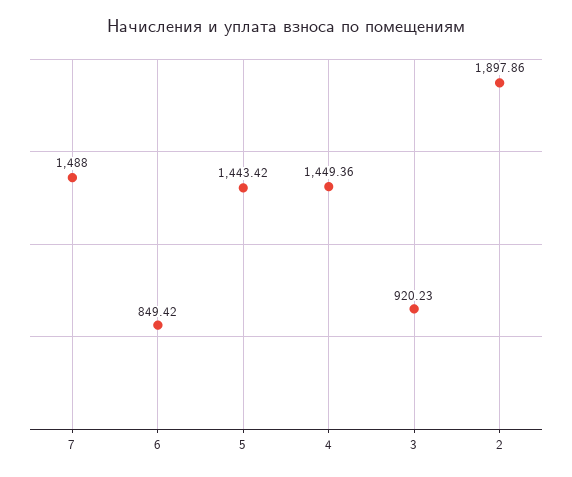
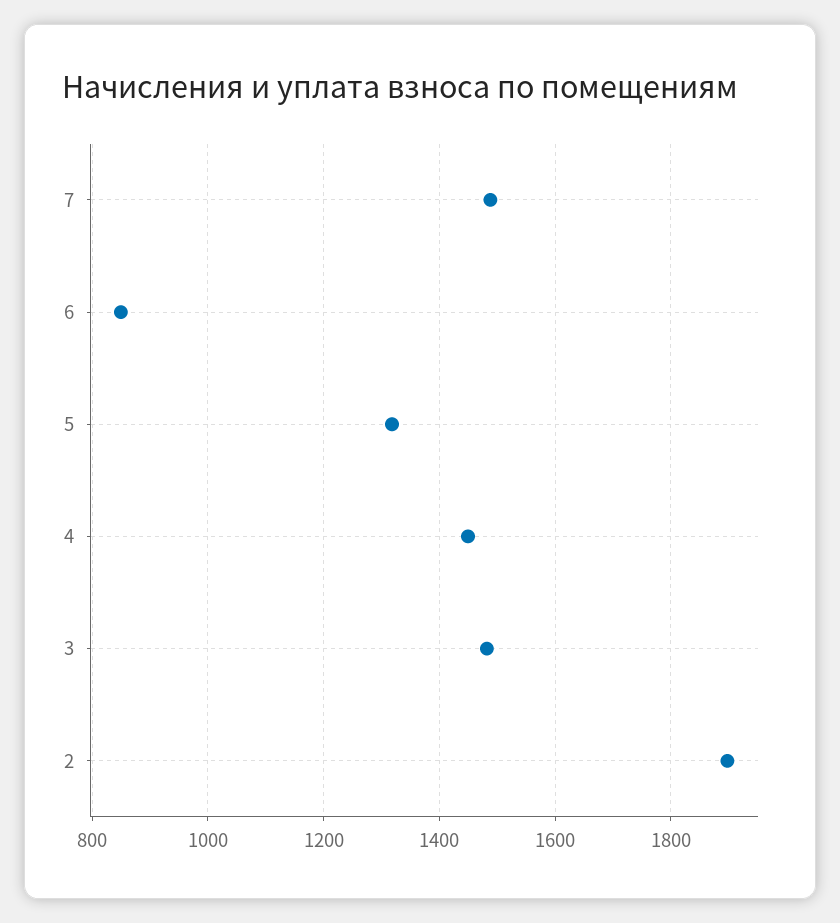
  {
    "7": 1488,
    "6": 849.42,
-   "5": 1443.42,
+   "5": 1320,
    "4": 1449.36,
-   "3": 920.23,
+   "3": 1480,
    "2": 1897.86
  }

